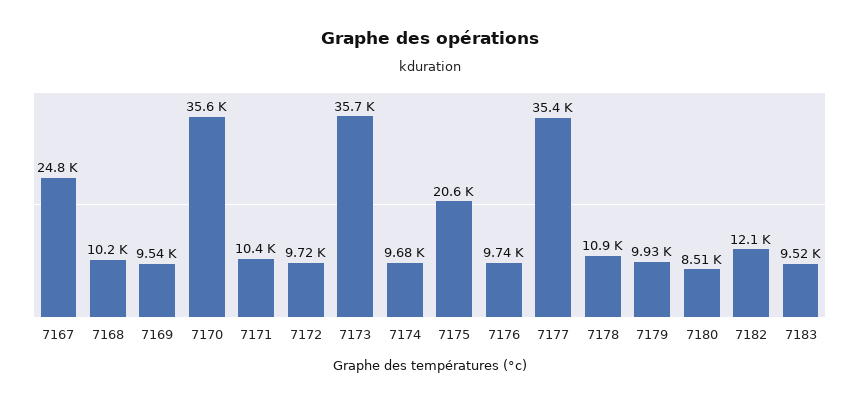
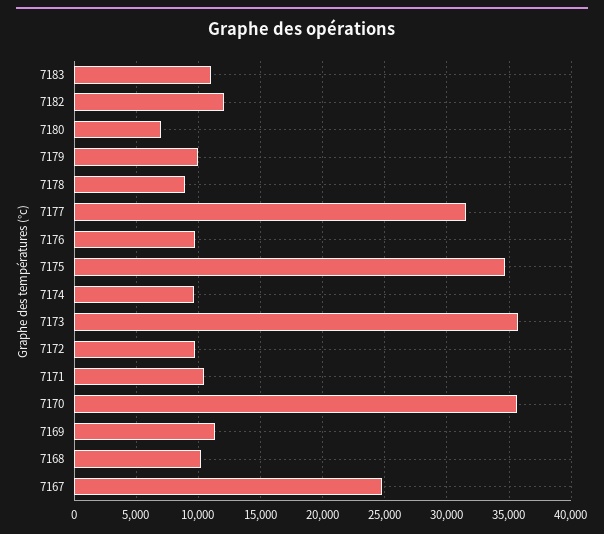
  {
    "7167": 24800,
    "7168": 10200,
-   "7169": 9540,
+   "7169": 11500,
    "7170": 35600,
    "7171": 10400,
    "7172": 9720,
    "7173": 35700,
    "7174": 9680,
-   "7175": 20600,
+   "7175": 34500,
    "7176": 9740,
-   "7177": 35400,
+   "7177": 31500,
-   "7178": 10900,
+   "7178": 9000,
    "7179": 9930,
-   "7180": 8510,
+   "7180": 7000,
    "7182": 12100,
-   "7183": 9520
+   "7183": 11000
  }

